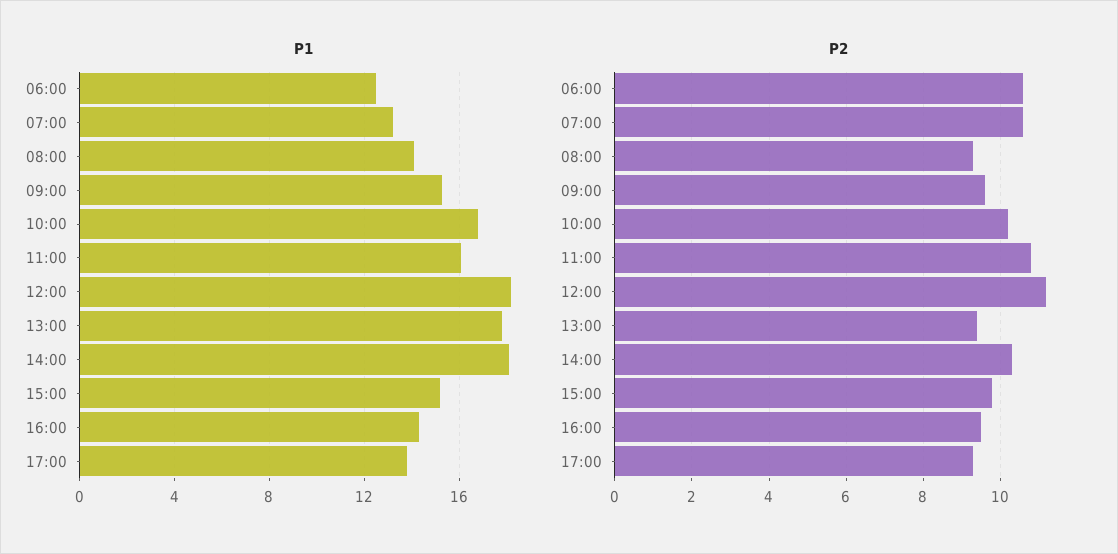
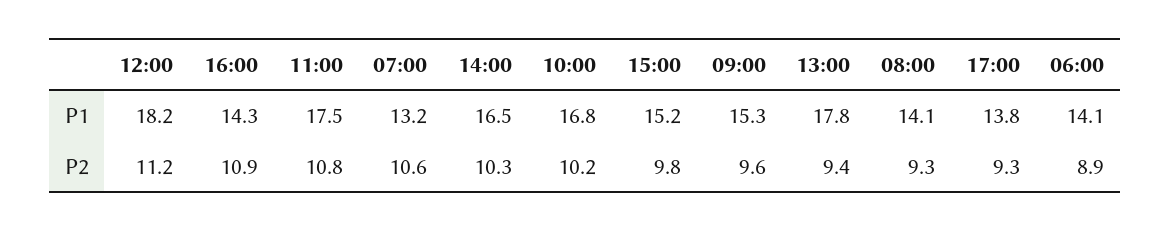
  {
    "P1": {
-     "06:00": 12.5,
+     "06:00": 14.1,
      "07:00": 13.2,
      "08:00": 14.1,
      "09:00": 15.3,
      "10:00": 16.8,
-     "11:00": 16,
+     "11:00": 17.5,
      "12:00": 18.2,
      "13:00": 17.8,
-     "14:00": 18,
+     "14:00": 16.5,
      "15:00": 15.2,
      "16:00": 14.3,
      "17:00": 13.8
    },
    "P2": {
-     "06:00": 10.5,
+     "06:00": 8.9,
      "07:00": 10.6,
      "08:00": 9.3,
      "09:00": 9.6,
      "10:00": 10.2,
      "11:00": 10.8,
      "12:00": 11.2,
      "13:00": 9.4,
      "14:00": 10.3,
      "15:00": 9.8,
-     "16:00": 9.5,
+     "16:00": 10.9,
      "17:00": 9.3
    }
  }

